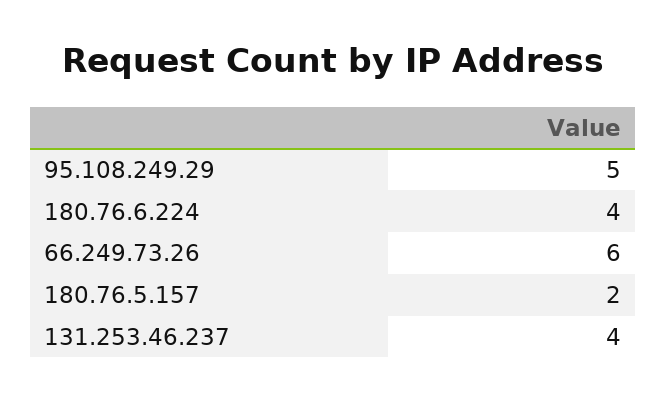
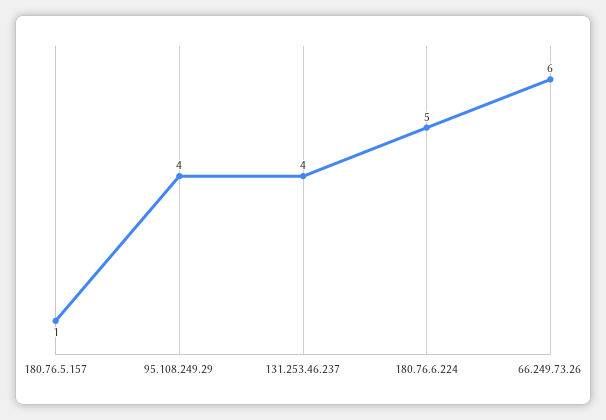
  {
-   "95.108.249.29": 5,
+   "95.108.249.29": 4,
-   "180.76.6.224": 4,
+   "180.76.6.224": 5,
    "66.249.73.26": 6,
-   "180.76.5.157": 2,
+   "180.76.5.157": 1,
    "131.253.46.237": 4
  }

